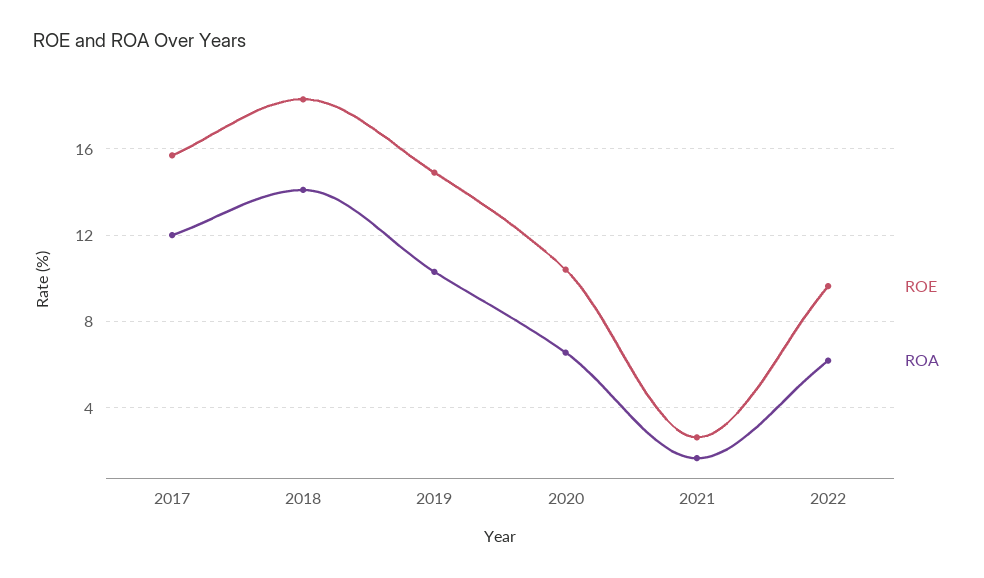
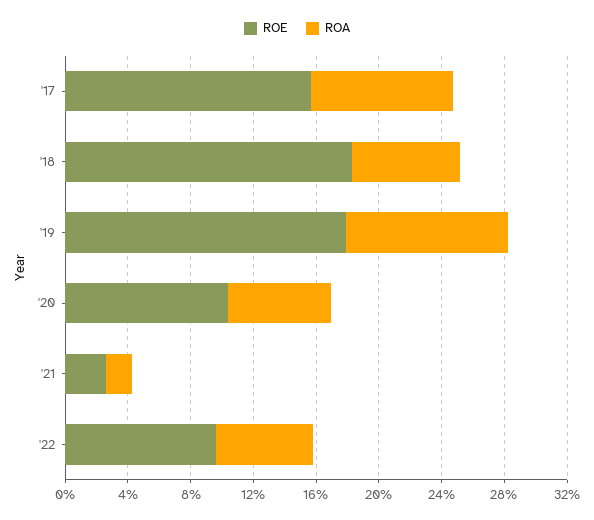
  {
    "ROE": {
      "2017": 15.5,
      "2018": 18.5,
-     "2019": 15,
+     "2019": 18,
      "2020": 10.5,
      "2021": 2.5,
      "2022": 9.5
    },
    "ROA": {
-     "2017": 12,
+     "2017": 9,
-     "2018": 14,
+     "2018": 7,
      "2019": 10.5,
      "2020": 6.5,
      "2021": 1.5,
      "2022": 6
    }
  }

